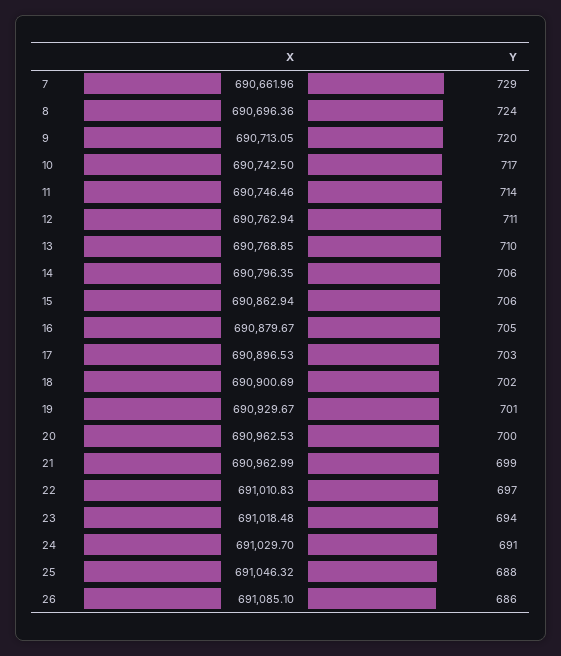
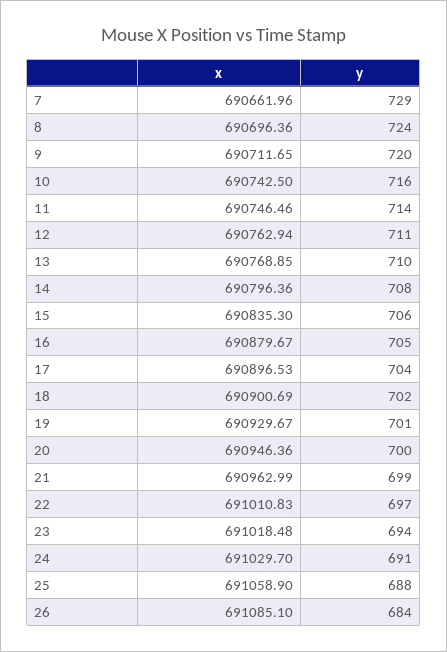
  {
    "X": {
      "7": 690661.96,
      "8": 690696.36,
-     "9": 690713.05,
+     "9": 690711.65,
      "10": 690742.5,
      "11": 690746.46,
      "12": 690762.94,
      "13": 690768.85,
-     "14": 690796.35,
+     "14": 690796.36,
-     "15": 690862.94,
+     "15": 690835.3,
      "16": 690879.67,
      "17": 690896.53,
      "18": 690900.69,
      "19": 690929.67,
-     "20": 690962.53,
+     "20": 690946.36,
      "21": 690962.99,
      "22": 691010.83,
      "23": 691018.48,
      "24": 691029.7,
-     "25": 691046.32,
+     "25": 691058.9,
      "26": 691085.1
    },
    "Y": {
      "7": 729,
      "8": 724,
      "9": 720,
-     "10": 717,
+     "10": 716,
      "11": 714,
      "12": 711,
      "13": 710,
-     "14": 706,
+     "14": 708,
      "15": 706,
      "16": 705,
-     "17": 703,
+     "17": 704,
      "18": 702,
      "19": 701,
      "20": 700,
      "21": 699,
      "22": 697,
      "23": 694,
      "24": 691,
      "25": 688,
-     "26": 686
+     "26": 684
    }
  }

